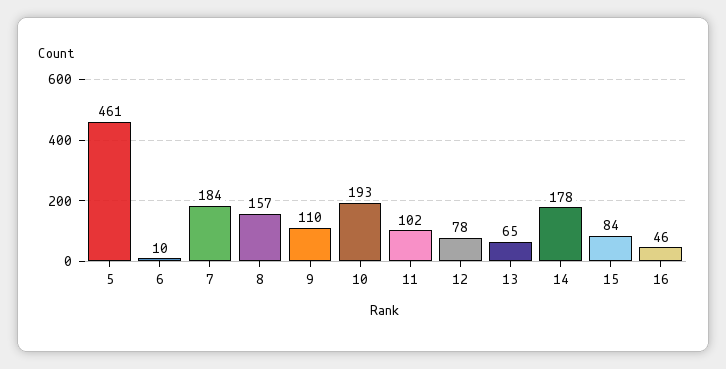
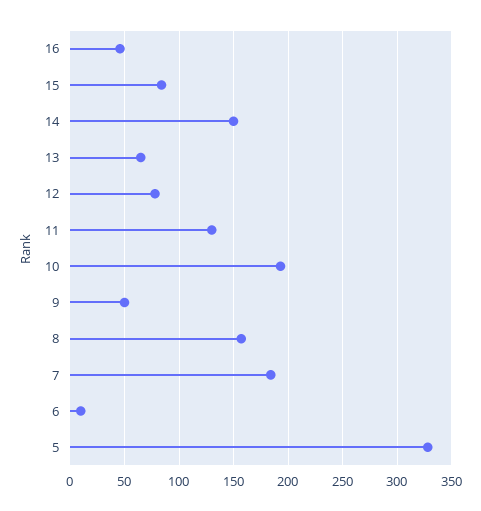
  {
-   "5": 461,
+   "5": 330,
    "6": 10,
    "7": 184,
    "8": 157,
-   "9": 110,
+   "9": 50,
    "10": 193,
-   "11": 102,
+   "11": 130,
    "12": 78,
    "13": 65,
-   "14": 178,
+   "14": 150,
    "15": 84,
    "16": 46
  }

